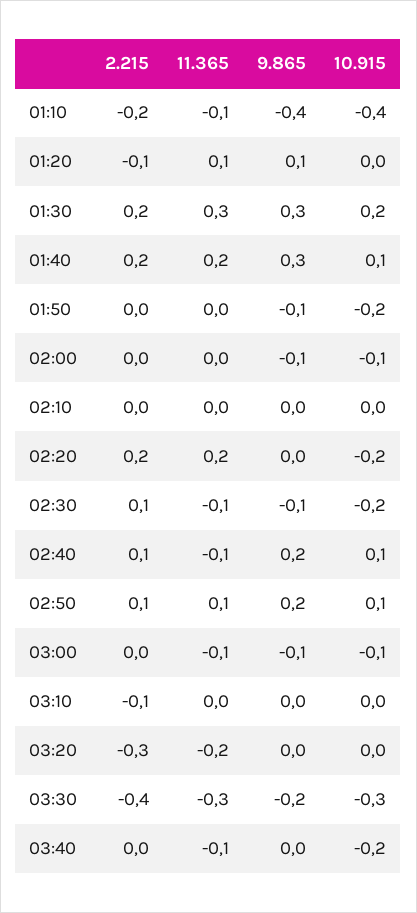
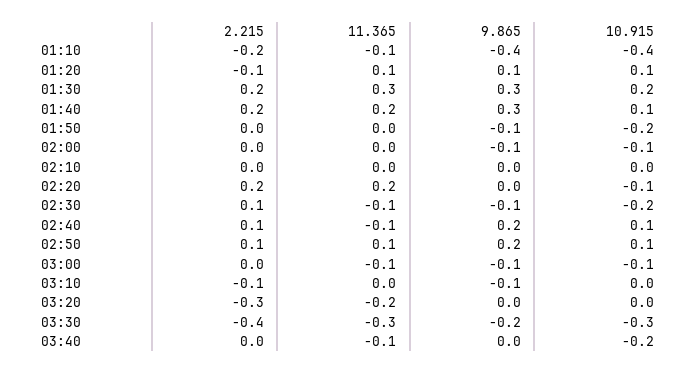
  {
    "2.215": {
      "01:10": -0.2,
      "01:20": -0.1,
      "01:30": 0.2,
      "01:40": 0.2,
      "01:50": 0,
      "02:00": 0,
      "02:10": 0,
      "02:20": 0.2,
      "02:30": 0.1,
      "02:40": 0.1,
      "02:50": 0.1,
      "03:00": 0,
      "03:10": -0.1,
      "03:20": -0.3,
      "03:30": -0.4,
      "03:40": 0
    },
    "11.365": {
      "01:10": -0.1,
      "01:20": 0.1,
      "01:30": 0.3,
      "01:40": 0.2,
      "01:50": 0,
      "02:00": 0,
      "02:10": 0,
      "02:20": 0.2,
      "02:30": -0.1,
      "02:40": -0.1,
      "02:50": 0.1,
      "03:00": -0.1,
      "03:10": 0,
      "03:20": -0.2,
      "03:30": -0.3,
      "03:40": -0.1
    },
    "9.865": {
      "01:10": -0.4,
      "01:20": 0.1,
      "01:30": 0.3,
      "01:40": 0.3,
      "01:50": -0.1,
      "02:00": -0.1,
      "02:10": 0,
      "02:20": 0,
      "02:30": -0.1,
      "02:40": 0.2,
      "02:50": 0.2,
      "03:00": -0.1,
-     "03:10": 0,
+     "03:10": -0.1,
      "03:20": 0,
      "03:30": -0.2,
      "03:40": 0
    },
    "10.915": {
      "01:10": -0.4,
-     "01:20": 0,
+     "01:20": 0.1,
      "01:30": 0.2,
      "01:40": 0.1,
      "01:50": -0.2,
      "02:00": -0.1,
      "02:10": 0,
-     "02:20": -0.2,
+     "02:20": -0.1,
      "02:30": -0.2,
      "02:40": 0.1,
      "02:50": 0.1,
      "03:00": -0.1,
      "03:10": 0,
      "03:20": 0,
      "03:30": -0.3,
      "03:40": -0.2
    }
  }

